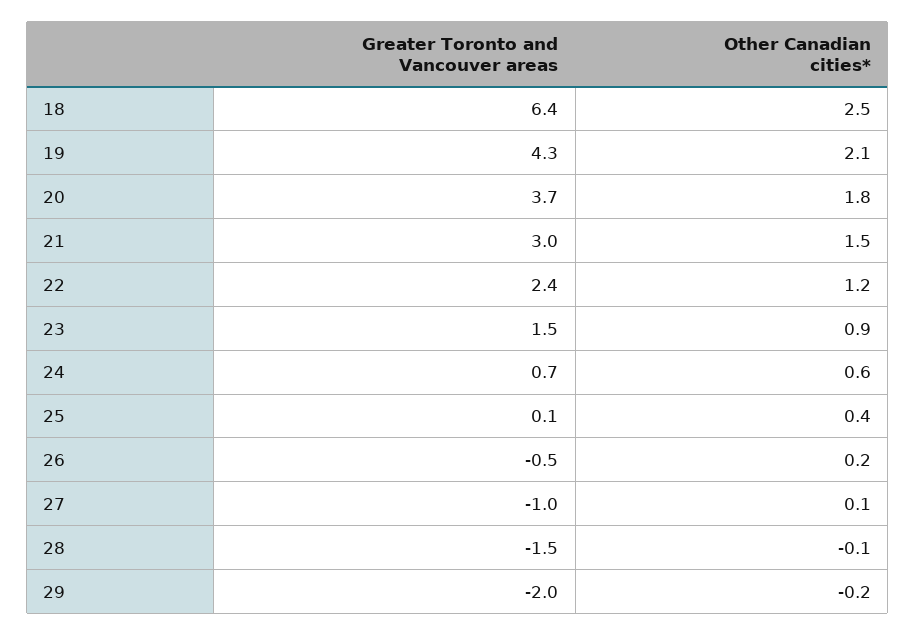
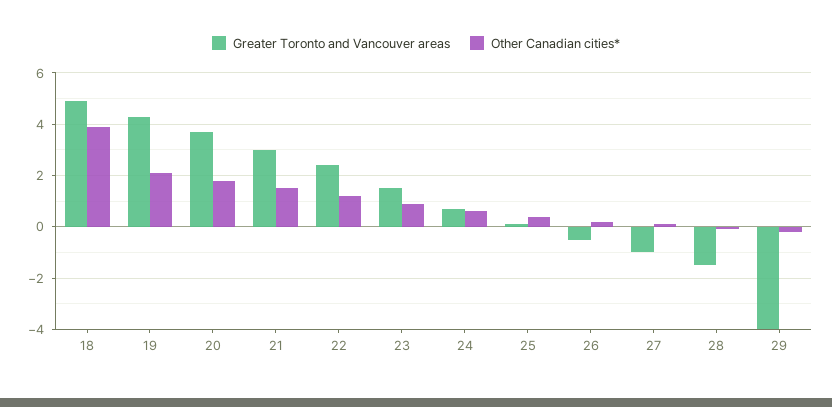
  {
    "Greater Toronto and Vancouver areas": {
-     "18": 6.4,
+     "18": 5,
      "19": 4.3,
      "20": 3.7,
      "21": 3,
      "22": 2.4,
      "23": 1.5,
      "24": 0.7,
      "25": 0.1,
      "26": -0.5,
      "27": -1,
      "28": -1.5,
-     "29": -2
+     "29": -4
    },
    "Other Canadian cities*": {
-     "18": 2.5,
+     "18": 4,
      "19": 2.1,
      "20": 1.8,
      "21": 1.5,
      "22": 1.2,
      "23": 0.9,
      "24": 0.6,
      "25": 0.4,
      "26": 0.2,
      "27": 0.1,
      "28": -0.1,
      "29": -0.2
    }
  }

